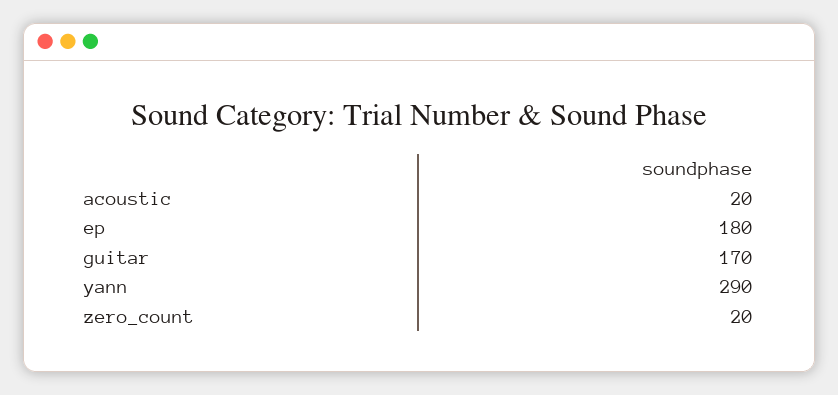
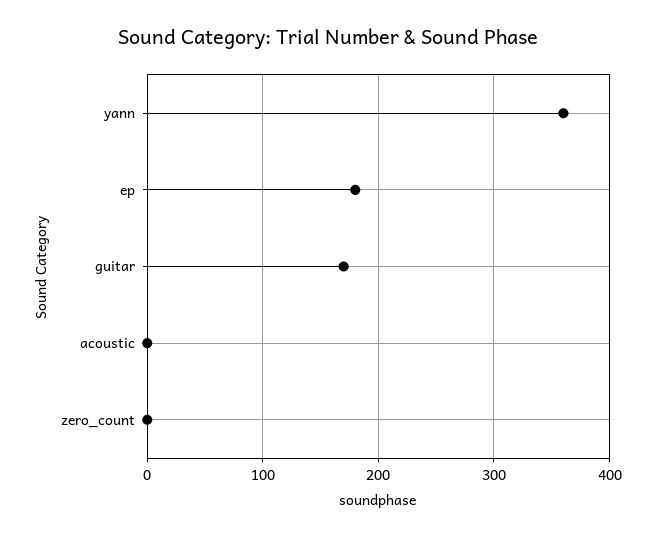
  {
-   "acoustic": 20,
+   "acoustic": 0,
    "ep": 180,
    "guitar": 170,
-   "yann": 290,
+   "yann": 360,
-   "zero_count": 20
+   "zero_count": 0
  }

